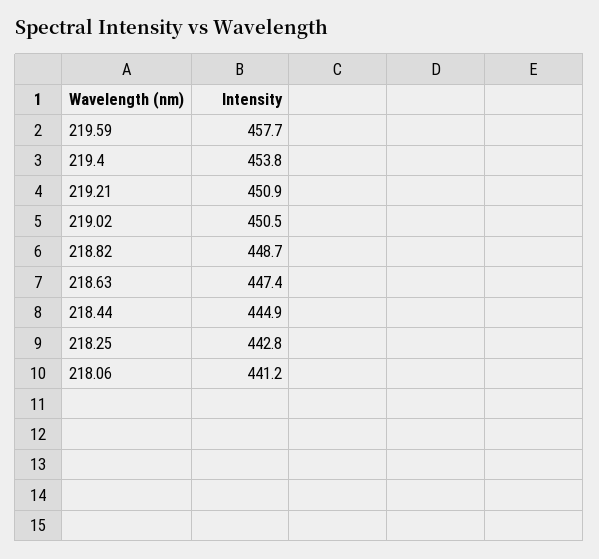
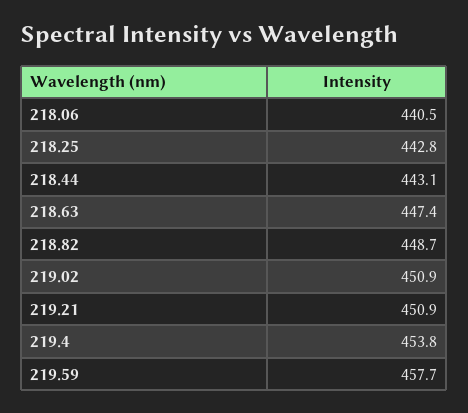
  {
    "219.59": 457.7,
    "219.4": 453.8,
    "219.21": 450.9,
-   "219.02": 450.5,
+   "219.02": 450.9,
    "218.82": 448.7,
    "218.63": 447.4,
-   "218.44": 444.9,
+   "218.44": 443.1,
    "218.25": 442.8,
-   "218.06": 441.2
+   "218.06": 440.5
  }

